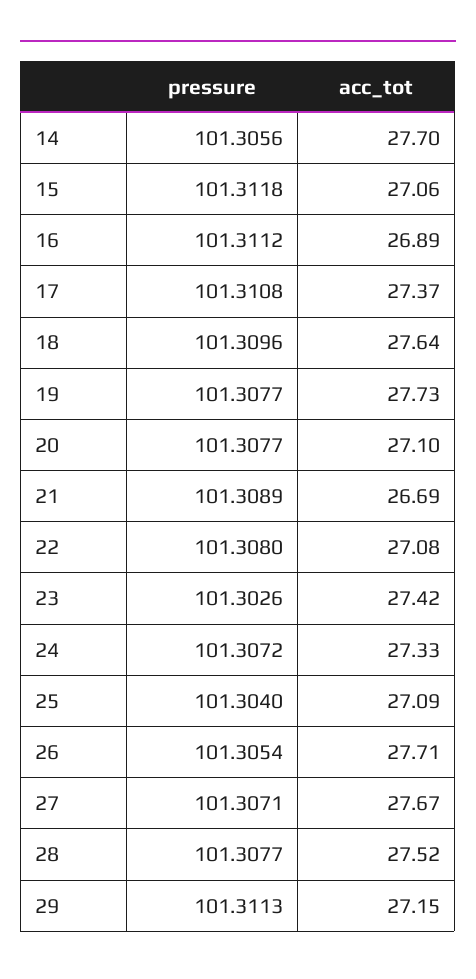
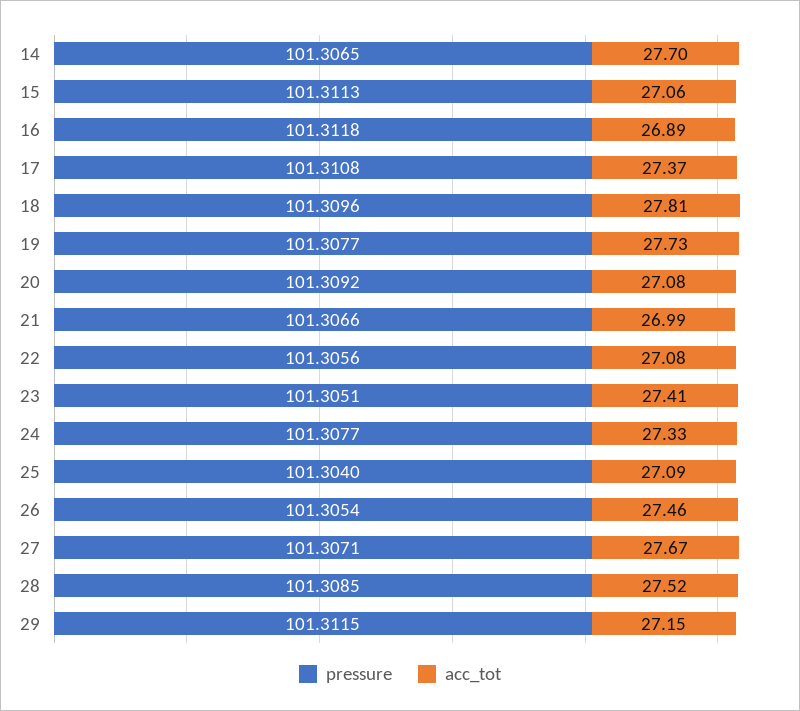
  {
    "pressure": {
-     "14": 101.3056,
+     "14": 101.3065,
-     "15": 101.3118,
+     "15": 101.3113,
-     "16": 101.3112,
+     "16": 101.3118,
      "17": 101.3108,
      "18": 101.3096,
      "19": 101.3077,
-     "20": 101.3077,
+     "20": 101.3092,
-     "21": 101.3089,
+     "21": 101.3066,
-     "22": 101.308,
+     "22": 101.3056,
-     "23": 101.3026,
+     "23": 101.3051,
-     "24": 101.3072,
+     "24": 101.3077,
      "25": 101.304,
      "26": 101.3054,
      "27": 101.3071,
-     "28": 101.3077,
+     "28": 101.3085,
-     "29": 101.3113
+     "29": 101.3115
    },
    "acc_tot": {
      "14": 27.7,
      "15": 27.06,
      "16": 26.89,
      "17": 27.37,
-     "18": 27.64,
+     "18": 27.81,
      "19": 27.73,
-     "20": 27.1,
+     "20": 27.08,
-     "21": 26.69,
+     "21": 26.99,
      "22": 27.08,
-     "23": 27.42,
+     "23": 27.41,
      "24": 27.33,
      "25": 27.09,
-     "26": 27.71,
+     "26": 27.46,
      "27": 27.67,
      "28": 27.52,
      "29": 27.15
    }
  }

